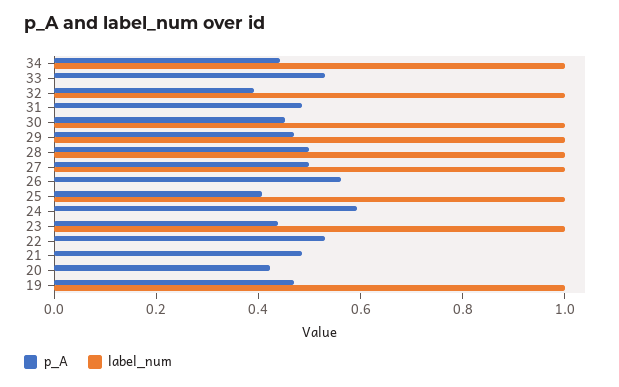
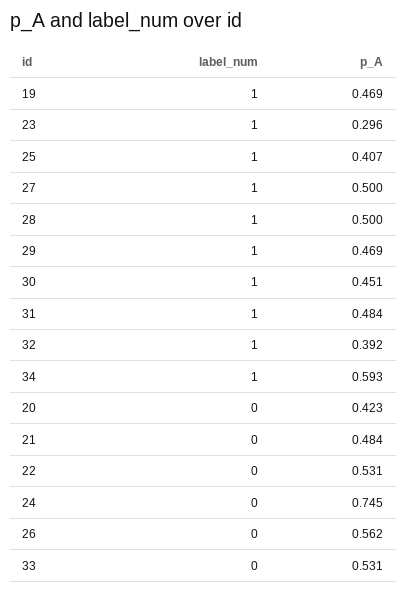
  {
    "p_A": {
-     "34": 0.45,
+     "34": 0.593,
      "33": 0.531,
      "32": 0.392,
      "31": 0.484,
      "30": 0.451,
      "29": 0.469,
      "28": 0.5,
      "27": 0.5,
      "26": 0.562,
      "25": 0.407,
-     "24": 0.6,
+     "24": 0.745,
-     "23": 0.45,
+     "23": 0.296,
      "22": 0.531,
      "21": 0.484,
      "20": 0.423,
      "19": 0.469
    },
    "label_num": {
      "34": 1,
      "33": 0,
      "32": 1,
-     "31": 0,
+     "31": 1,
      "30": 1,
      "29": 1,
      "28": 1,
      "27": 1,
      "26": 0,
      "25": 1,
      "24": 0,
      "23": 1,
      "22": 0,
      "21": 0,
      "20": 0,
      "19": 1
    }
  }

